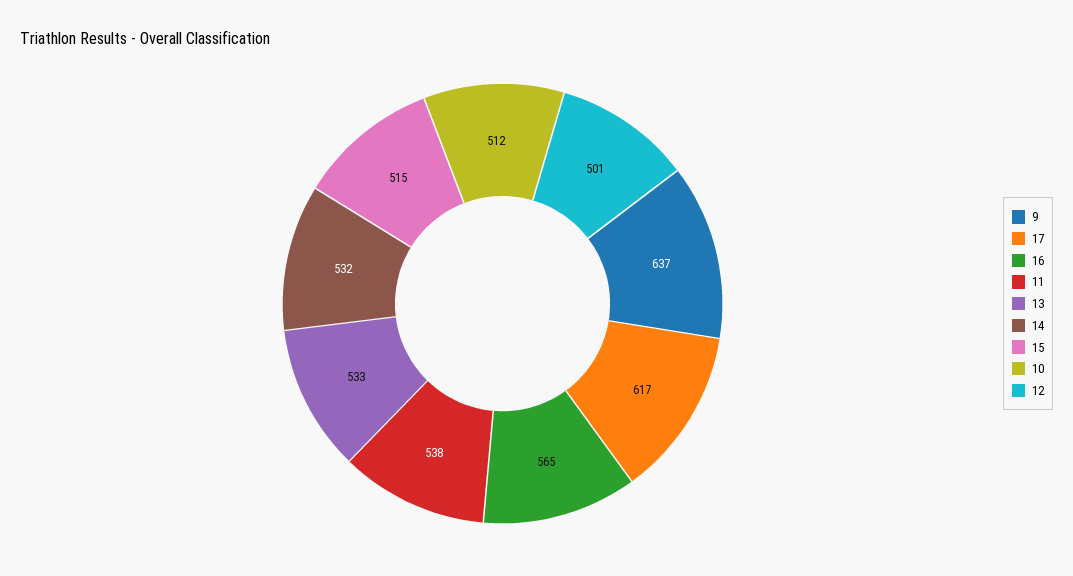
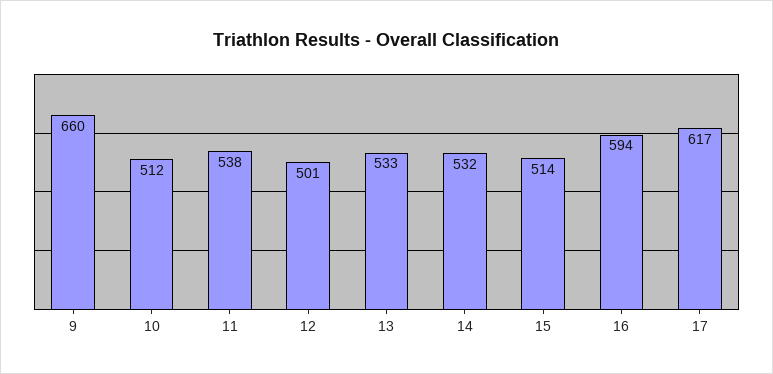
  {
-   "9": 637,
+   "9": 660,
    "17": 617,
-   "16": 565,
+   "16": 594,
    "11": 538,
    "13": 533,
    "14": 532,
-   "15": 515,
+   "15": 514,
    "10": 512,
    "12": 501
  }

